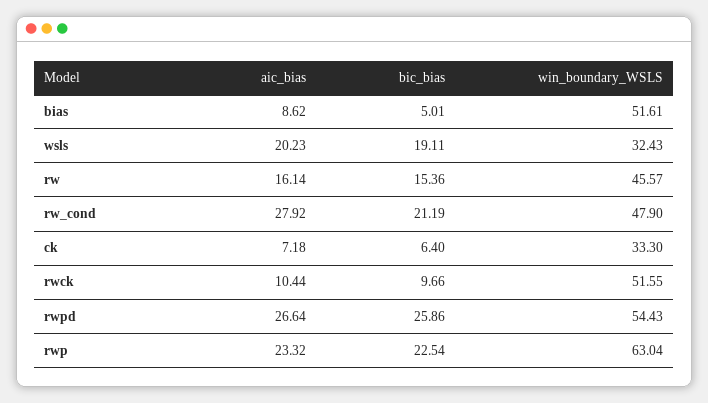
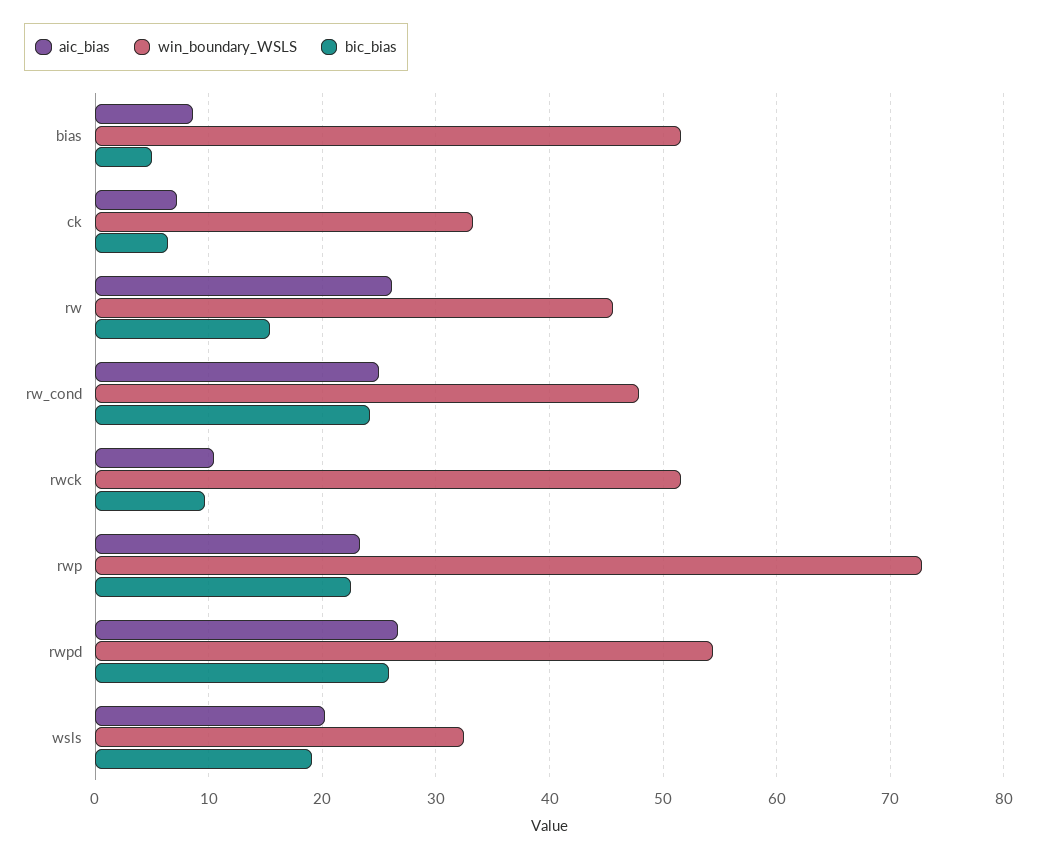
  {
    "aic_bias": {
      "bias": 8.62,
      "wsls": 20.23,
-     "rw": 16.14,
+     "rw": 26,
-     "rw_cond": 27.92,
+     "rw_cond": 25,
      "ck": 7.18,
      "rwck": 10.44,
      "rwpd": 26.64,
      "rwp": 23.32
    },
    "bic_bias": {
      "bias": 5.01,
      "wsls": 19.11,
      "rw": 15.36,
-     "rw_cond": 21.19,
+     "rw_cond": 24,
      "ck": 6.4,
      "rwck": 9.66,
      "rwpd": 25.86,
      "rwp": 22.54
    },
    "win_boundary_WSLS": {
      "bias": 51.61,
      "wsls": 32.43,
      "rw": 45.57,
      "rw_cond": 47.9,
      "ck": 33.3,
      "rwck": 51.55,
      "rwpd": 54.43,
-     "rwp": 63.04
+     "rwp": 73
    }
  }

